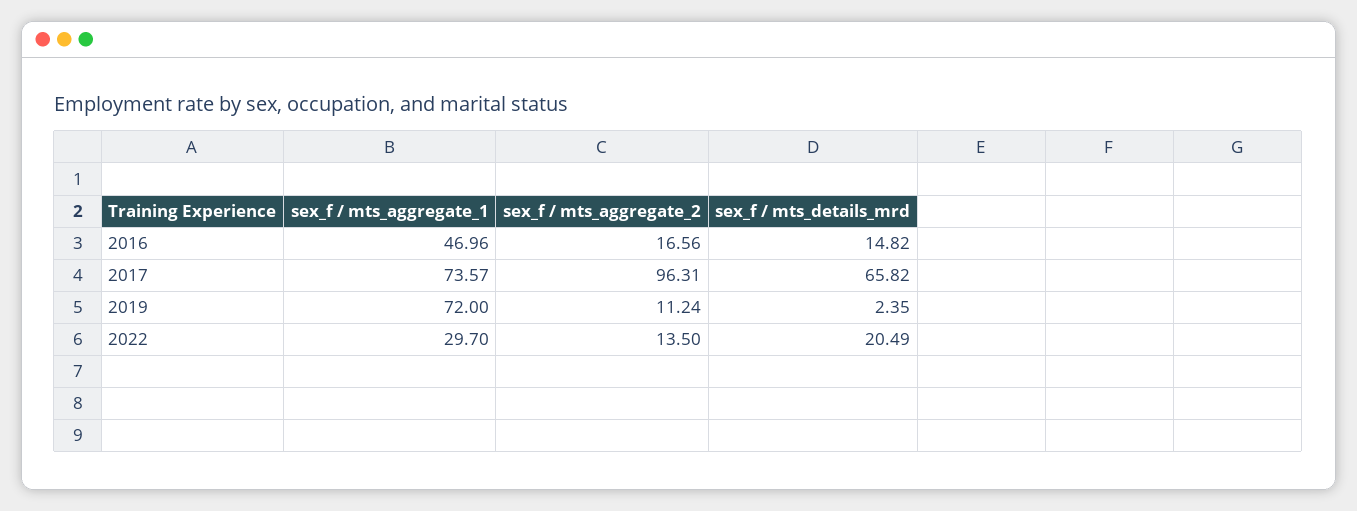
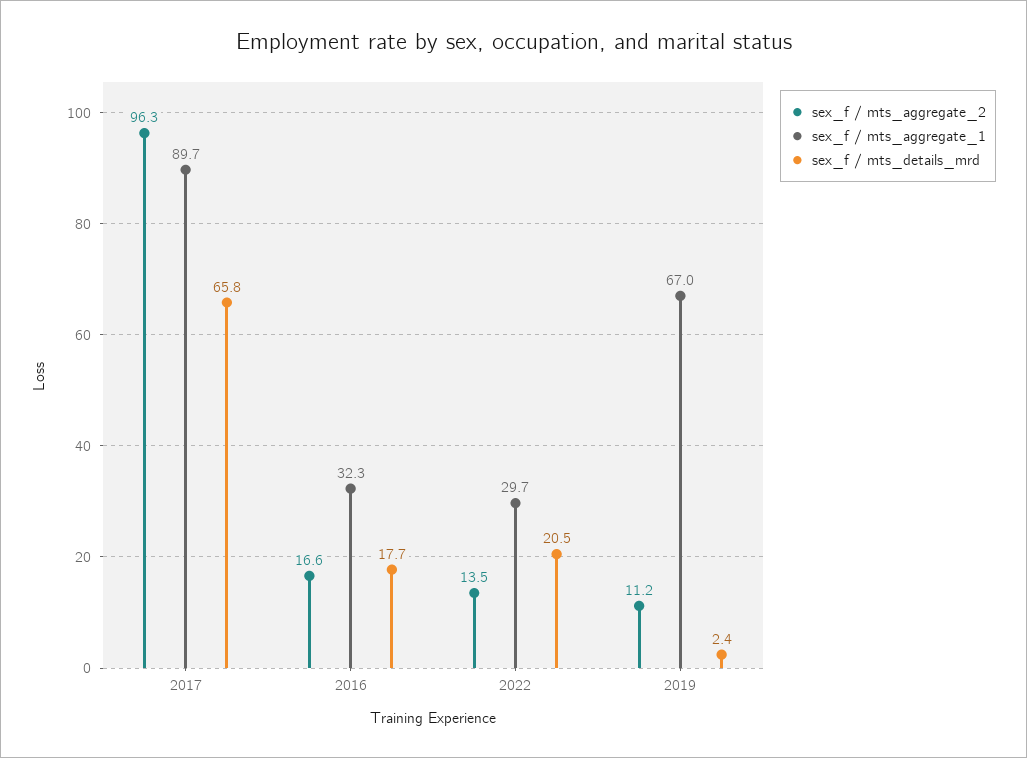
  {
    "sex_f / mts_aggregate_1": {
-     "2016": 46.96,
+     "2016": 32.3,
-     "2017": 73.57,
+     "2017": 89.7,
-     "2019": 72,
+     "2019": 67,
      "2022": 29.7
    },
    "sex_f / mts_aggregate_2": {
      "2016": 16.56,
      "2017": 96.31,
      "2019": 11.24,
      "2022": 13.5
    },
    "sex_f / mts_details_mrd": {
-     "2016": 14.82,
+     "2016": 17.7,
      "2017": 65.82,
      "2019": 2.35,
      "2022": 20.49
    }
  }

